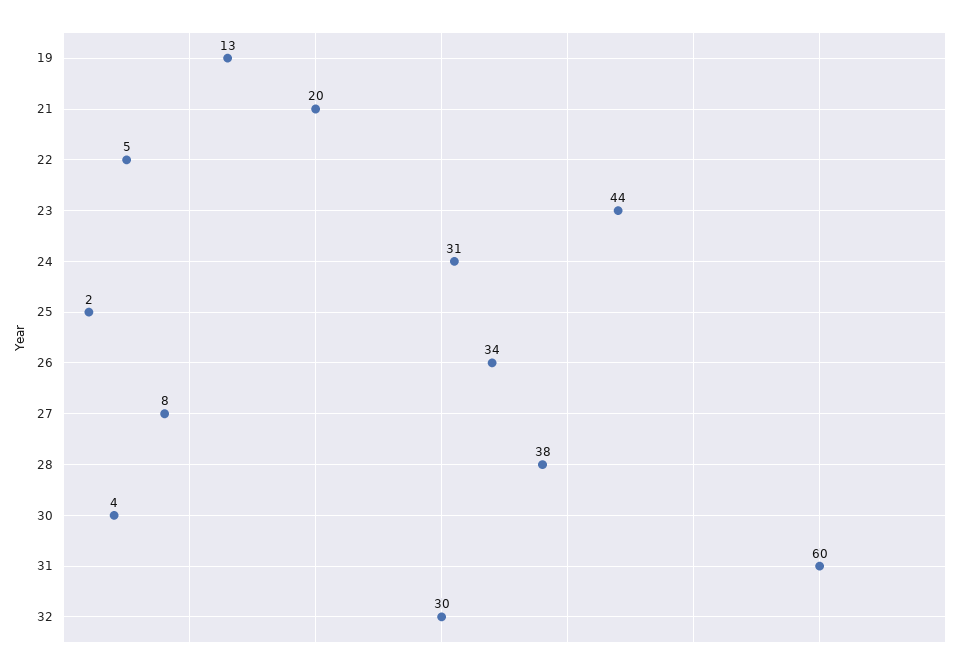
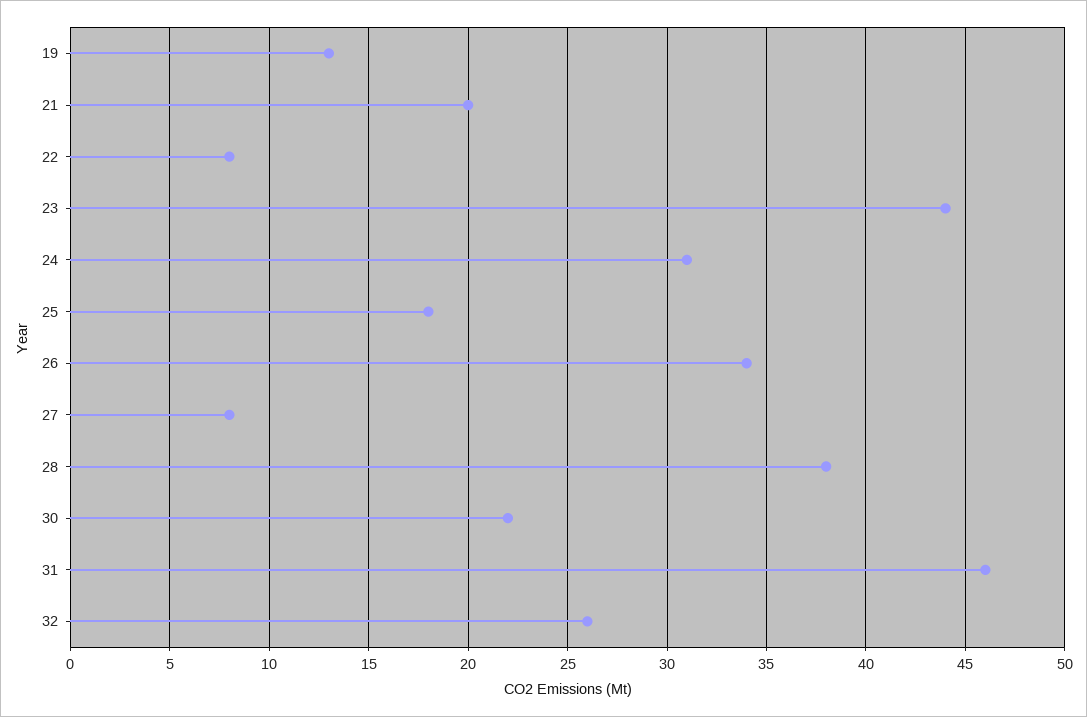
  {
    "19": 13,
    "21": 20,
-   "22": 5,
+   "22": 8,
    "23": 44,
    "24": 31,
-   "25": 2,
+   "25": 18,
    "26": 34,
    "27": 8,
    "28": 38,
-   "30": 4,
+   "30": 22,
-   "31": 60,
+   "31": 46,
-   "32": 30
+   "32": 26
  }

